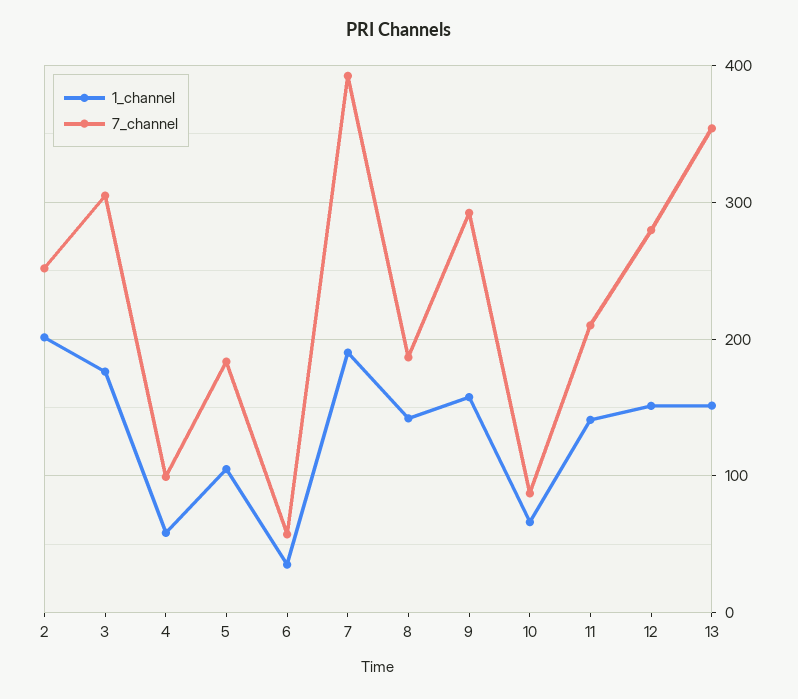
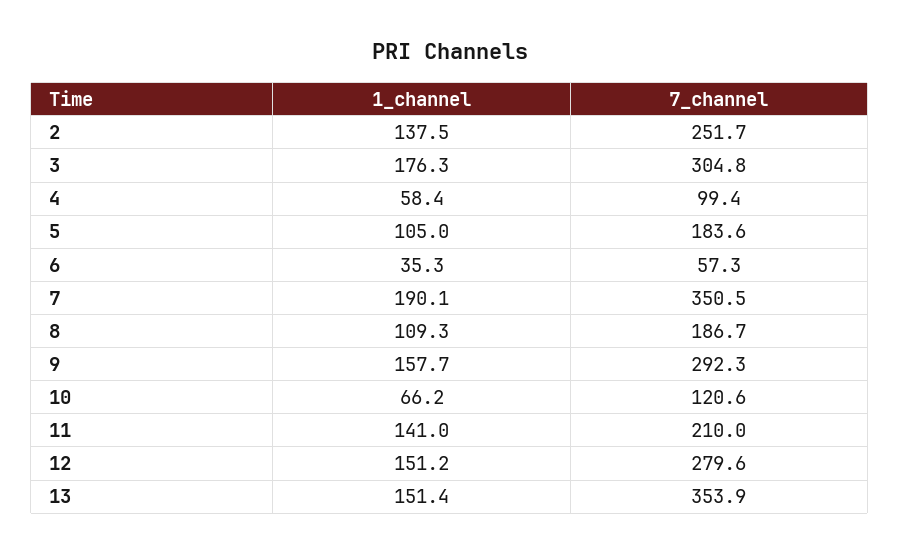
  {
    "1_channel": {
-     "2": 200,
+     "2": 137.5,
      "3": 176.3,
      "4": 58.4,
      "5": 105,
      "6": 35.3,
      "7": 190.1,
-     "8": 140,
+     "8": 109.3,
      "9": 157.7,
      "10": 66.2,
      "11": 141,
      "12": 151.2,
      "13": 151.4
    },
    "7_channel": {
      "2": 251.7,
      "3": 304.8,
      "4": 99.4,
      "5": 183.6,
      "6": 57.3,
-     "7": 390,
+     "7": 350.5,
      "8": 186.7,
      "9": 292.3,
-     "10": 90,
+     "10": 120.6,
      "11": 210,
      "12": 279.6,
      "13": 353.9
    }
  }

